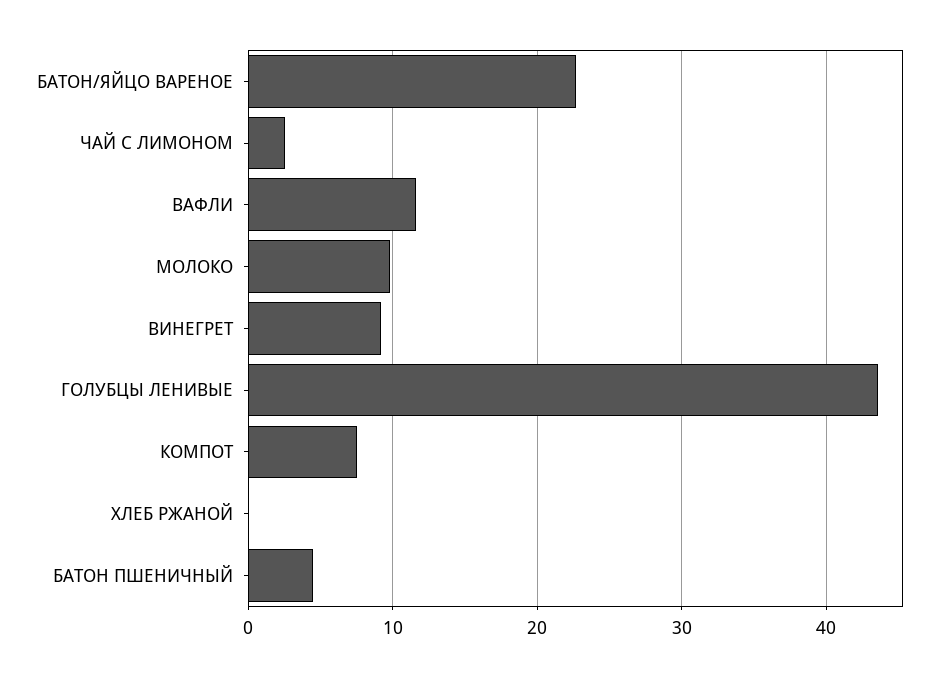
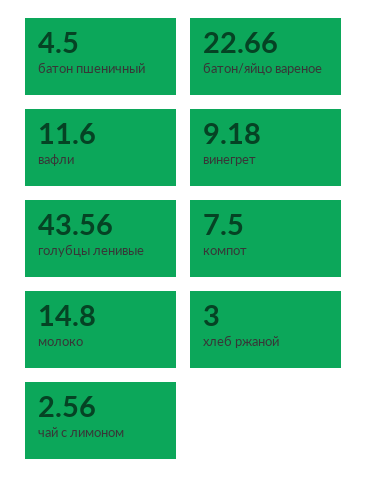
  {
    "БАТОН/ЯЙЦО ВАРЕНОЕ": 22.66,
    "ЧАЙ С ЛИМОНОМ": 2.56,
    "ВАФЛИ": 11.6,
-   "МОЛОКО": 10,
+   "МОЛОКО": 14.8,
    "ВИНЕГРЕТ": 9.18,
    "ГОЛУБЦЫ ЛЕНИВЫЕ": 43.56,
    "КОМПОТ": 7.5,
-   "ХЛЕБ РЖАНОЙ": 0,
+   "ХЛЕБ РЖАНОЙ": 3,
    "БАТОН ПШЕНИЧНЫЙ": 4.5
  }

